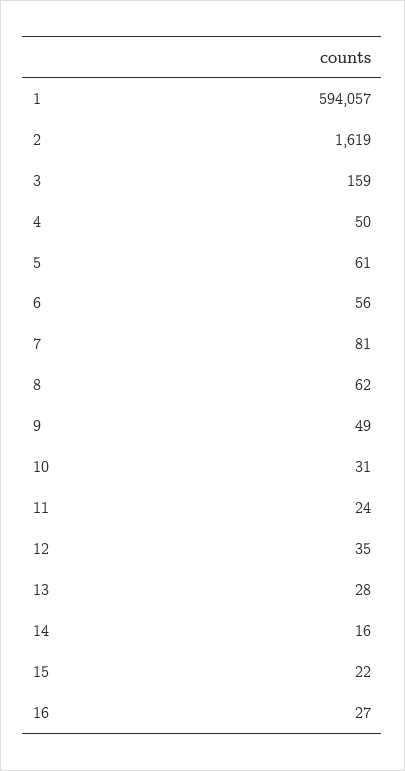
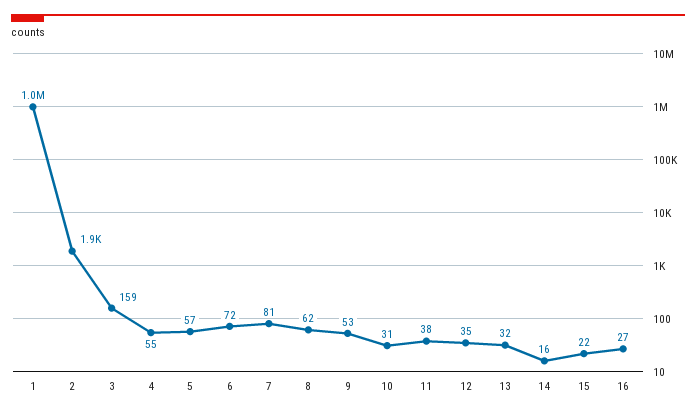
  {
-   "1": 594057,
+   "1": 1000000,
-   "2": 1619,
+   "2": 1900,
    "3": 159,
-   "4": 50,
+   "4": 55,
-   "5": 61,
+   "5": 57,
-   "6": 56,
+   "6": 72,
    "7": 81,
    "8": 62,
-   "9": 49,
+   "9": 53,
    "10": 31,
-   "11": 24,
+   "11": 38,
    "12": 35,
-   "13": 28,
+   "13": 32,
    "14": 16,
    "15": 22,
    "16": 27
  }

